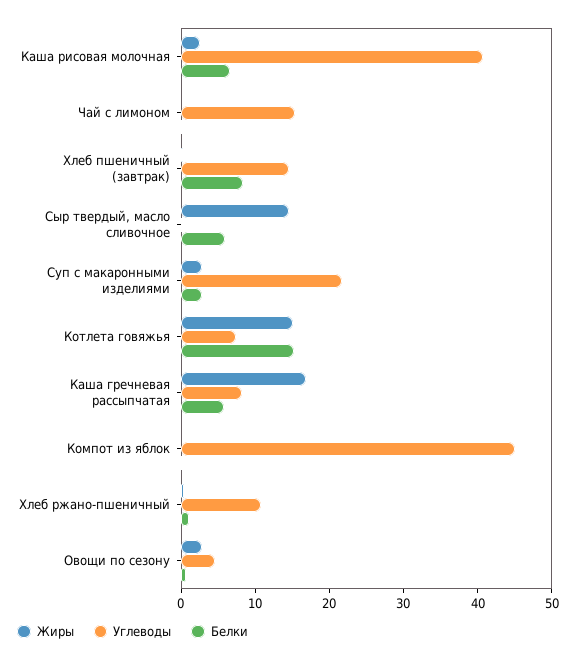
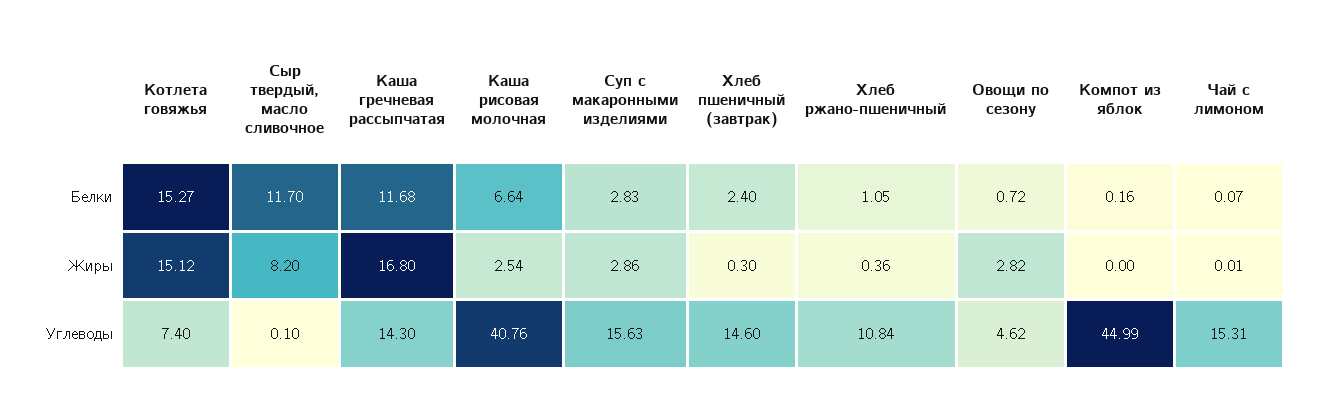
  {
    "Жиры": {
      "Каша рисовая молочная": 2.54,
      "Чай с лимоном": 0.01,
      "Хлеб пшеничный (завтрак)": 0.3,
-     "Сыр твердый, масло сливочное": 14,
+     "Сыр твердый, масло сливочное": 8.2,
      "Суп с макаронными изделиями": 2.86,
      "Котлета говяжья": 15.12,
      "Каша гречневая рассыпчатая": 16.8,
      "Компот из яблок": 0,
      "Хлеб ржано-пшеничный": 0.36,
      "Овощи по сезону": 2.82
    },
    "Углеводы": {
      "Каша рисовая молочная": 40.76,
      "Чай с лимоном": 15.31,
      "Хлеб пшеничный (завтрак)": 14.6,
      "Сыр твердый, масло сливочное": 0.1,
-     "Суп с макаронными изделиями": 22,
+     "Суп с макаронными изделиями": 15.63,
      "Котлета говяжья": 7.4,
-     "Каша гречневая рассыпчатая": 8,
+     "Каша гречневая рассыпчатая": 14.3,
      "Компот из яблок": 44.99,
      "Хлеб ржано-пшеничный": 10.84,
      "Овощи по сезону": 4.62
    },
    "Белки": {
      "Каша рисовая молочная": 6.64,
      "Чай с лимоном": 0.07,
-     "Хлеб пшеничный (завтрак)": 8,
+     "Хлеб пшеничный (завтрак)": 2.4,
-     "Сыр твердый, масло сливочное": 6,
+     "Сыр твердый, масло сливочное": 11.7,
      "Суп с макаронными изделиями": 2.83,
      "Котлета говяжья": 15.27,
-     "Каша гречневая рассыпчатая": 6,
+     "Каша гречневая рассыпчатая": 11.68,
      "Компот из яблок": 0.16,
      "Хлеб ржано-пшеничный": 1.05,
      "Овощи по сезону": 0.72
    }
  }

